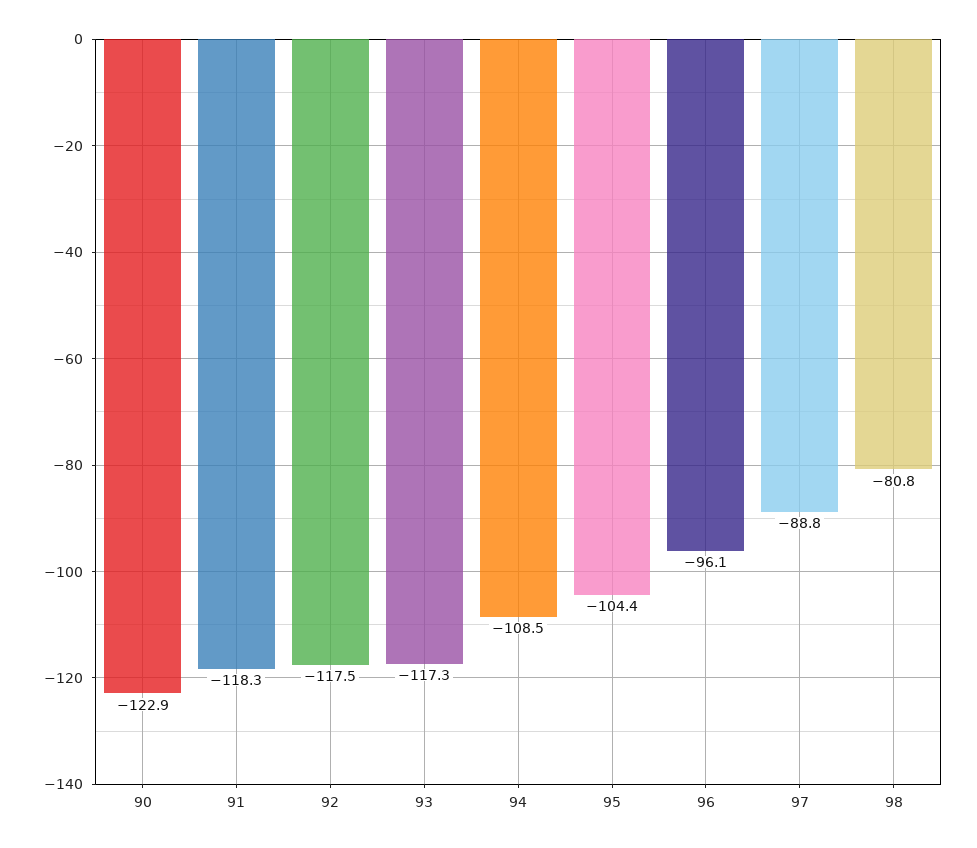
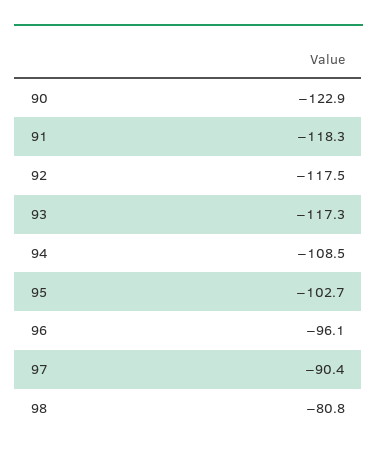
  {
    "90": -122.9,
    "91": -118.3,
    "92": -117.5,
    "93": -117.3,
    "94": -108.5,
-   "95": -104.4,
+   "95": -102.7,
    "96": -96.1,
-   "97": -88.8,
+   "97": -90.4,
    "98": -80.8
  }

